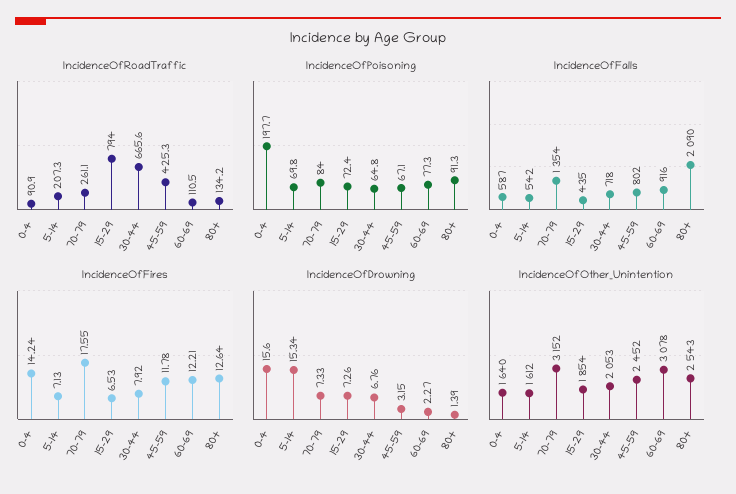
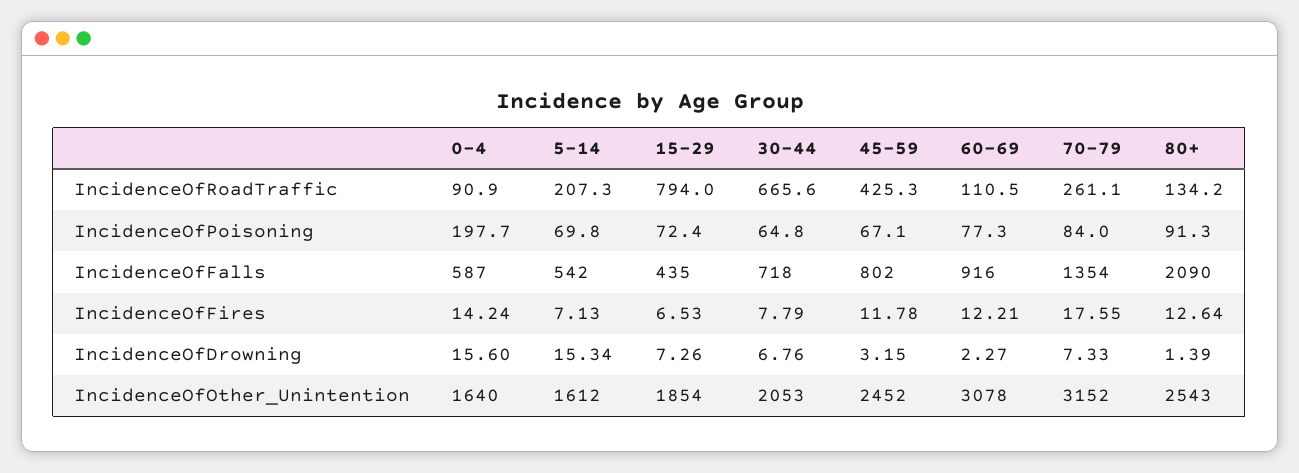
  {
    "IncidenceOfRoadTraffic": {
      "0-4": 90.9,
      "5-14": 207.3,
      "70-79": 261.1,
      "15-29": 794,
      "30-44": 665.6,
      "45-59": 425.3,
      "60-69": 110.5,
      "80+": 134.2
    },
    "IncidenceOfPoisoning": {
      "0-4": 197.7,
      "5-14": 69.8,
      "70-79": 84,
      "15-29": 72.4,
      "30-44": 64.8,
      "45-59": 67.1,
      "60-69": 77.3,
      "80+": 91.3
    },
    "IncidenceOfFalls": {
      "0-4": 587,
      "5-14": 542,
      "70-79": 1354,
      "15-29": 435,
      "30-44": 718,
      "45-59": 802,
      "60-69": 916,
      "80+": 2090
    },
    "IncidenceOfFires": {
      "0-4": 14.24,
      "5-14": 7.13,
      "70-79": 17.55,
      "15-29": 6.53,
-     "30-44": 7.92,
+     "30-44": 7.79,
      "45-59": 11.78,
      "60-69": 12.21,
      "80+": 12.64
    },
    "IncidenceOfDrowning": {
      "0-4": 15.6,
      "5-14": 15.34,
      "70-79": 7.33,
      "15-29": 7.26,
      "30-44": 6.76,
      "45-59": 3.15,
      "60-69": 2.27,
      "80+": 1.39
    },
    "IncidenceOfOther_Unintention": {
      "0-4": 1640,
      "5-14": 1612,
      "70-79": 3152,
      "15-29": 1854,
      "30-44": 2053,
      "45-59": 2452,
      "60-69": 3078,
      "80+": 2543
    }
  }

